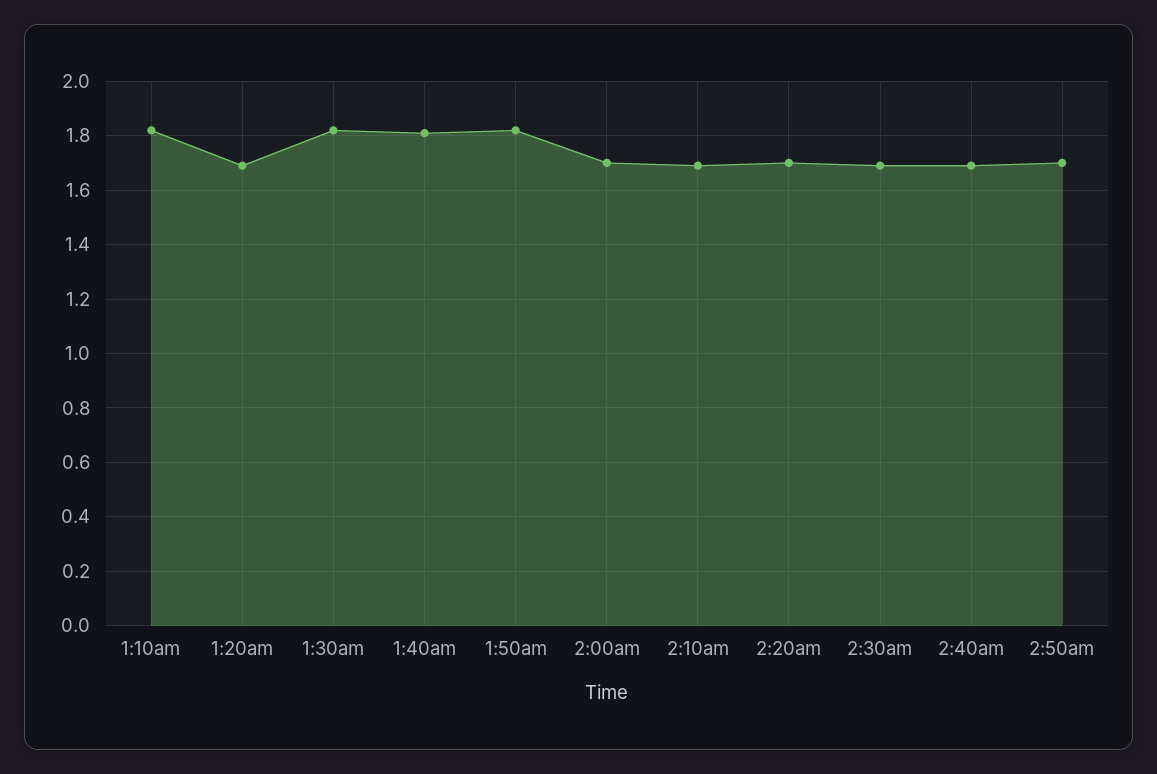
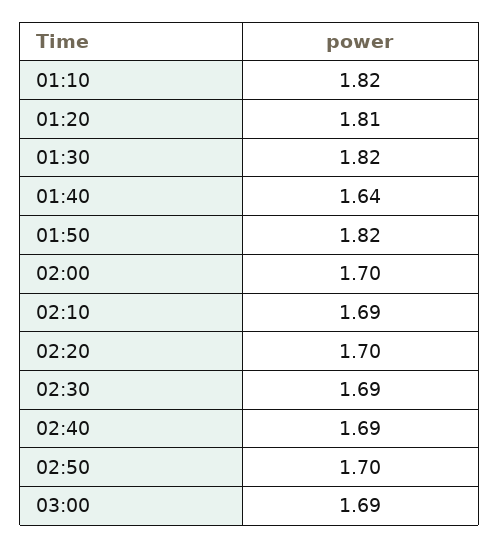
  {
    "1:10am": 1.82,
-   "1:20am": 1.7,
+   "1:20am": 1.81,
    "1:30am": 1.82,
-   "1:40am": 1.8,
+   "1:40am": 1.64,
    "1:50am": 1.82,
    "2:00am": 1.7,
    "2:10am": 1.69,
    "2:20am": 1.7,
    "2:30am": 1.69,
    "2:40am": 1.69,
-   "2:50am": 1.7
+   "2:50am": 1.7,
+   "03:00": 1.69
  }

